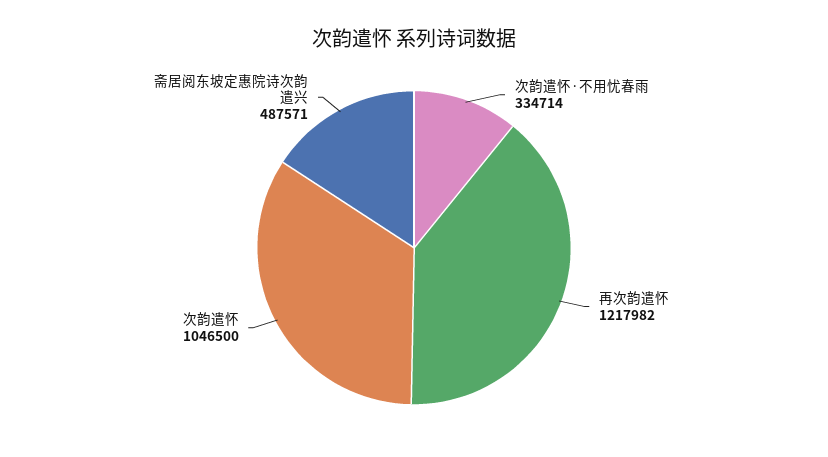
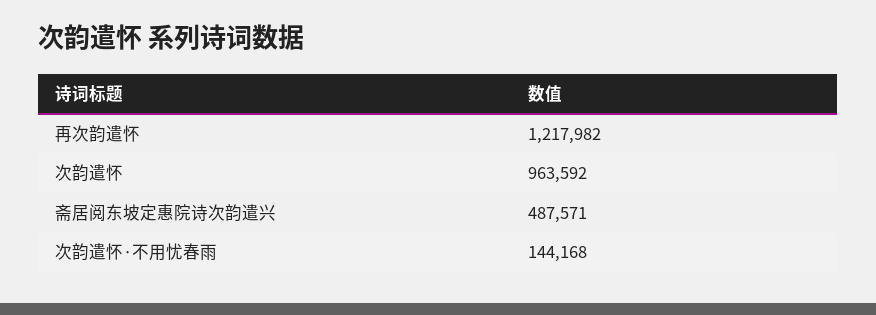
  {
-   "次韵遣怀·不用忧春雨": 334714,
+   "次韵遣怀·不用忧春雨": 144168,
    "再次韵遣怀": 1217982,
-   "次韵遣怀": 1046500,
+   "次韵遣怀": 963592,
    "斋居阅东坡定惠院诗次韵遣兴": 487571
  }

